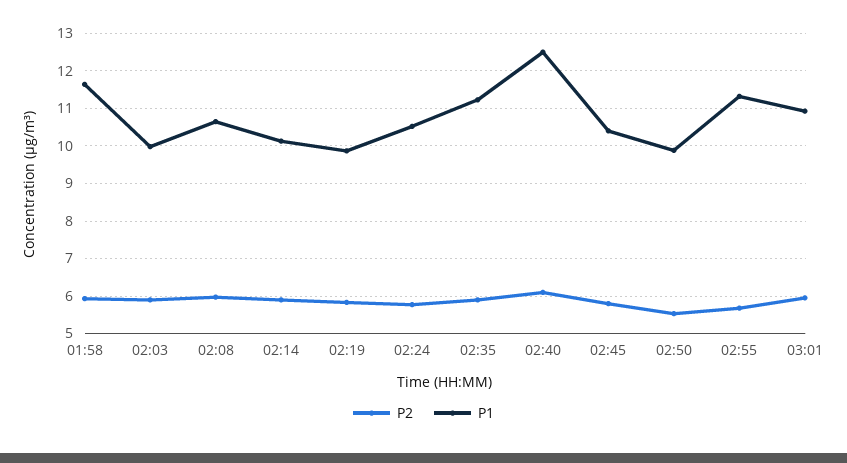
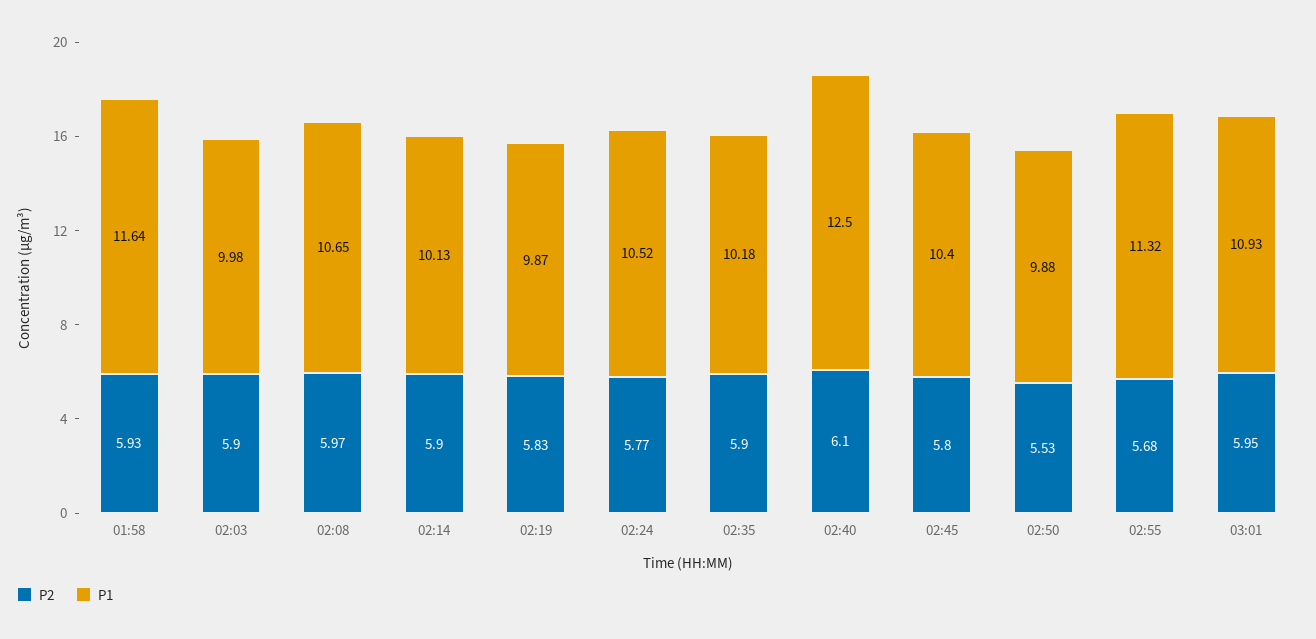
  {
    "P2": {
      "01:58": 5.93,
      "02:03": 5.9,
      "02:08": 5.97,
      "02:14": 5.9,
      "02:19": 5.83,
      "02:24": 5.77,
      "02:35": 5.9,
      "02:40": 6.1,
      "02:45": 5.8,
      "02:50": 5.53,
      "02:55": 5.68,
      "03:01": 5.95
    },
    "P1": {
      "01:58": 11.64,
      "02:03": 9.98,
      "02:08": 10.65,
      "02:14": 10.13,
      "02:19": 9.87,
      "02:24": 10.52,
-     "02:35": 11.2,
+     "02:35": 10.18,
      "02:40": 12.5,
      "02:45": 10.4,
      "02:50": 9.88,
      "02:55": 11.32,
      "03:01": 10.93
    }
  }

